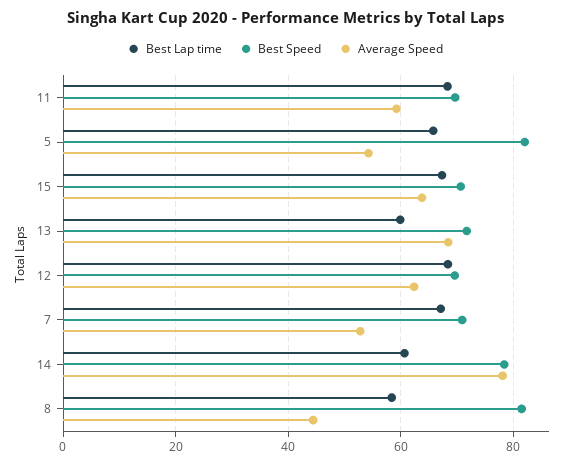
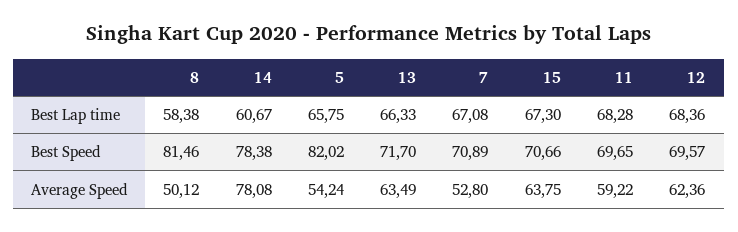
  {
    "Best Lap time": {
      "11": 68.28,
      "5": 65.75,
      "15": 67.3,
-     "13": 60,
+     "13": 66.33,
      "12": 68.36,
      "7": 67.08,
      "14": 60.67,
      "8": 58.38
    },
    "Best Speed": {
      "11": 69.65,
      "5": 82.02,
      "15": 70.66,
      "13": 71.7,
      "12": 69.57,
      "7": 70.89,
      "14": 78.38,
      "8": 81.46
    },
    "Average Speed": {
      "11": 59.22,
      "5": 54.24,
      "15": 63.75,
-     "13": 68,
+     "13": 63.49,
      "12": 62.36,
      "7": 52.8,
      "14": 78.08,
-     "8": 44
+     "8": 50.12
    }
  }

